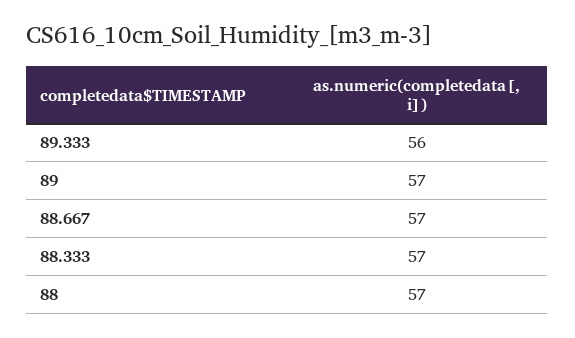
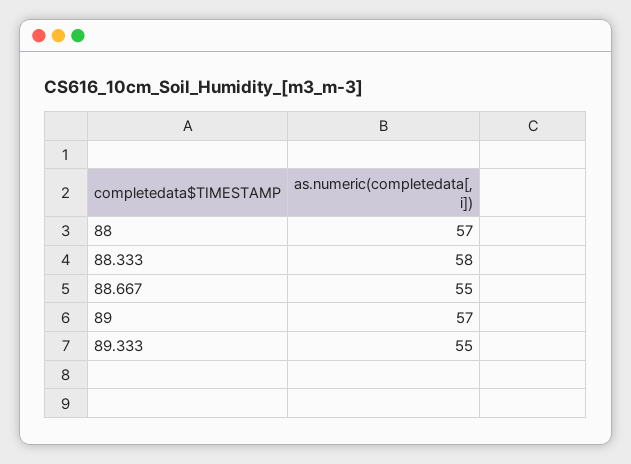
  {
-   "89.333": 56,
+   "89.333": 55,
    "89": 57,
-   "88.667": 57,
+   "88.667": 55,
-   "88.333": 57,
+   "88.333": 58,
    "88": 57
  }

